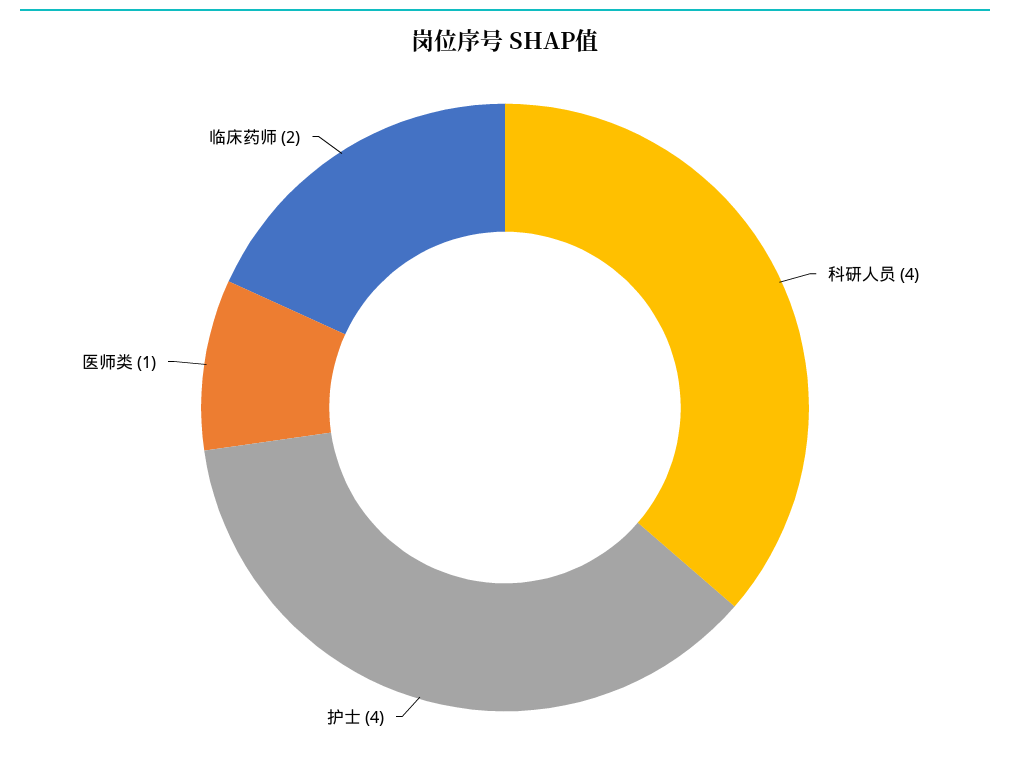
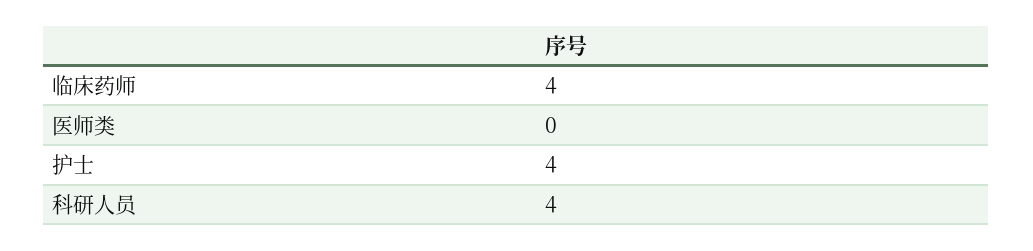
  {
    "科研人员": 4,
    "护士": 4,
-   "医师类": 1,
+   "医师类": 0,
-   "临床药师": 2
+   "临床药师": 4
  }

